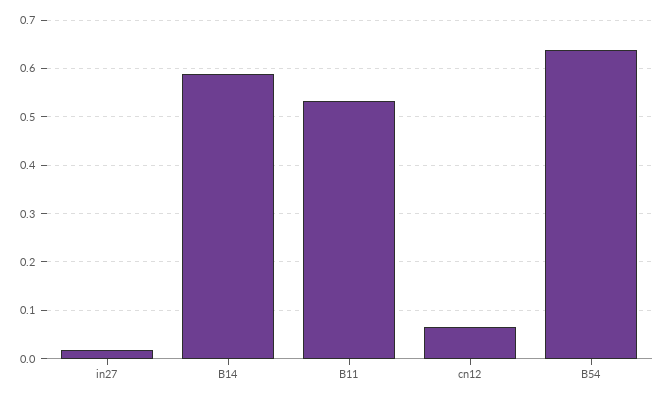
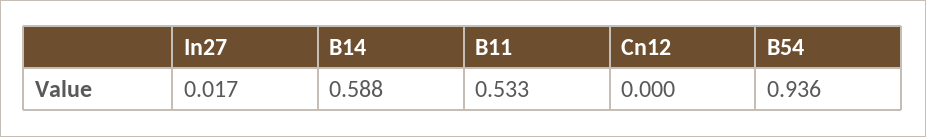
  {
    "in27": 0.017,
    "B14": 0.588,
    "B11": 0.533,
-   "cn12": 0.06,
+   "cn12": 0,
-   "B54": 0.64
+   "B54": 0.936
  }

